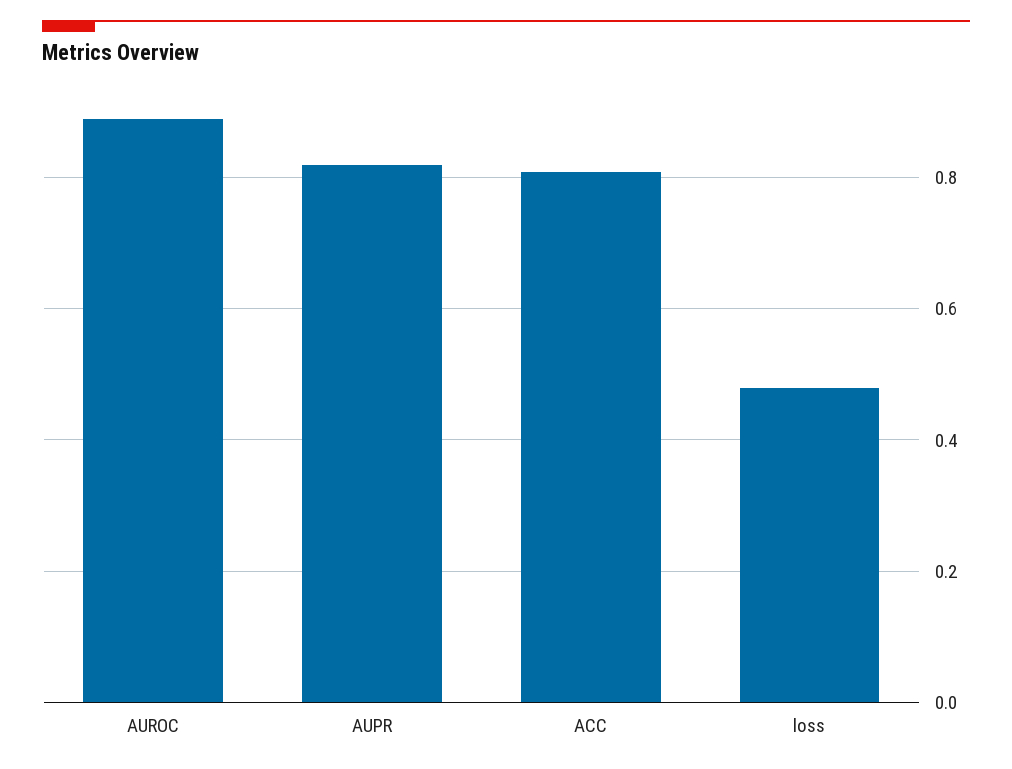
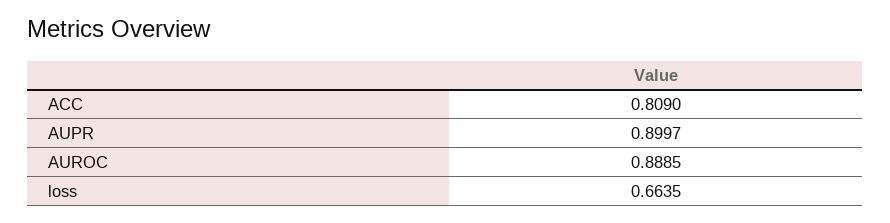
  {
    "AUROC": 0.8885,
-   "AUPR": 0.82,
+   "AUPR": 0.8997,
    "ACC": 0.809,
-   "loss": 0.48
+   "loss": 0.6635
  }

